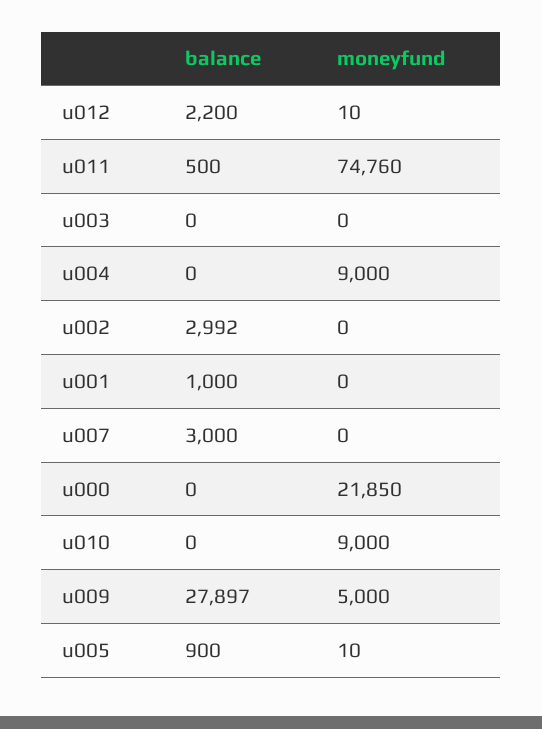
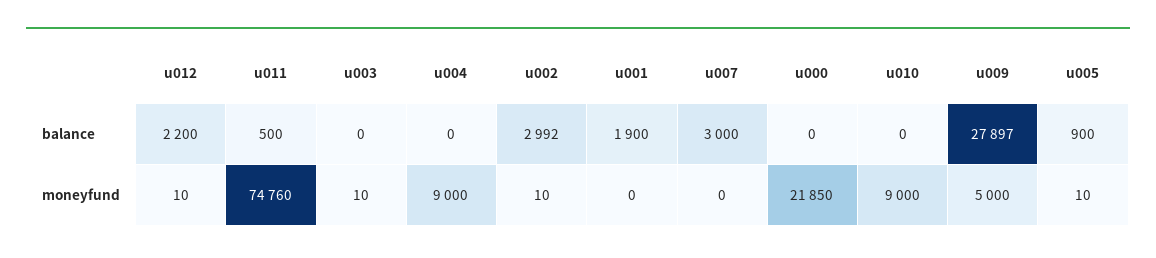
  {
    "balance": {
      "u012": 2200,
      "u011": 500,
      "u003": 0,
      "u004": 0,
      "u002": 2992,
-     "u001": 1000,
+     "u001": 1900,
      "u007": 3000,
      "u000": 0,
      "u010": 0,
      "u009": 27897,
      "u005": 900
    },
    "moneyfund": {
      "u012": 10,
      "u011": 74760,
-     "u003": 0,
+     "u003": 10,
      "u004": 9000,
-     "u002": 0,
+     "u002": 10,
      "u001": 0,
      "u007": 0,
      "u000": 21850,
      "u010": 9000,
      "u009": 5000,
      "u005": 10
    }
  }

